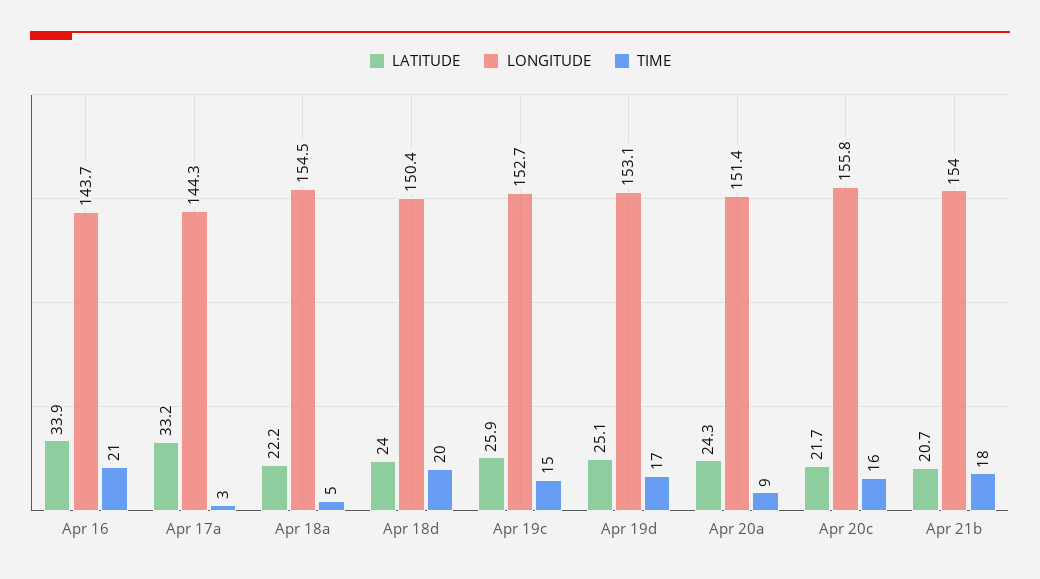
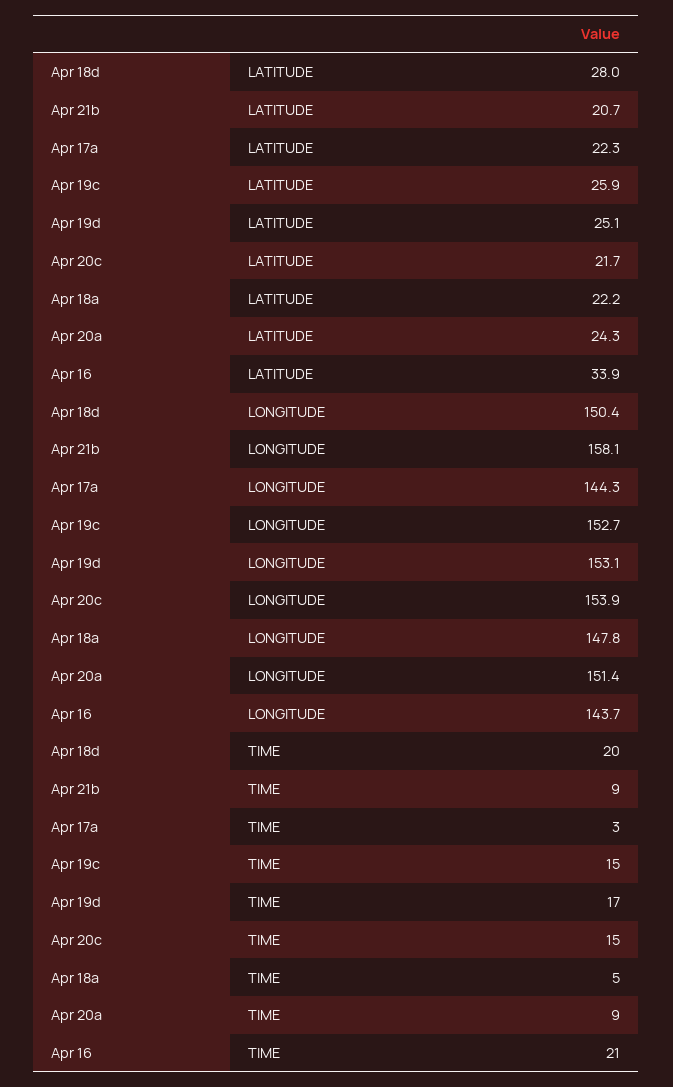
  {
    "LATITUDE": {
      "Apr 16": 33.9,
-     "Apr 17a": 33.2,
+     "Apr 17a": 22.3,
      "Apr 18a": 22.2,
-     "Apr 18d": 24,
+     "Apr 18d": 28,
      "Apr 19c": 25.9,
      "Apr 19d": 25.1,
      "Apr 20a": 24.3,
      "Apr 20c": 21.7,
      "Apr 21b": 20.7
    },
    "LONGITUDE": {
      "Apr 16": 143.7,
      "Apr 17a": 144.3,
-     "Apr 18a": 154.5,
+     "Apr 18a": 147.8,
      "Apr 18d": 150.4,
      "Apr 19c": 152.7,
      "Apr 19d": 153.1,
      "Apr 20a": 151.4,
-     "Apr 20c": 155.8,
+     "Apr 20c": 153.9,
-     "Apr 21b": 154
+     "Apr 21b": 158.1
    },
    "TIME": {
      "Apr 16": 21,
      "Apr 17a": 3,
      "Apr 18a": 5,
      "Apr 18d": 20,
      "Apr 19c": 15,
      "Apr 19d": 17,
      "Apr 20a": 9,
-     "Apr 20c": 16,
+     "Apr 20c": 15,
-     "Apr 21b": 18
+     "Apr 21b": 9
    }
  }

